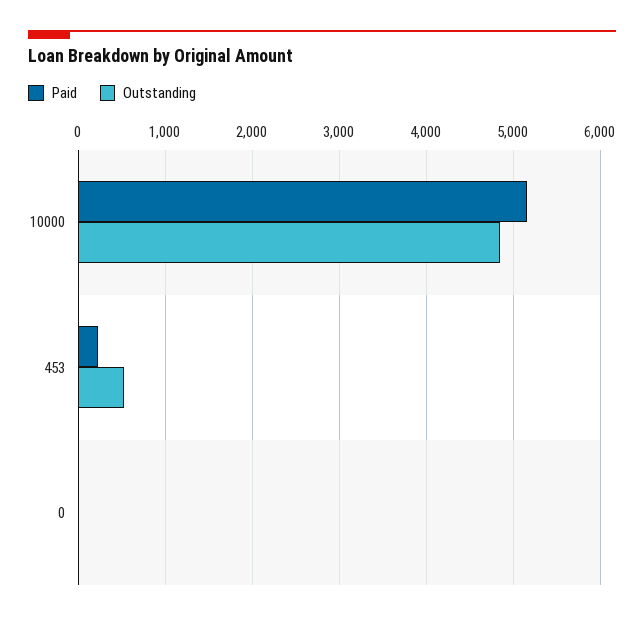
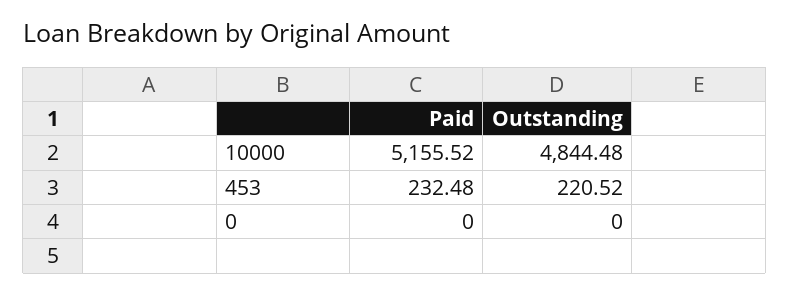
  {
    "Paid": {
      "10000": 5155.52,
      "453": 232.48,
      "0": 0
    },
    "Outstanding": {
      "10000": 4844.48,
-     "453": 500,
+     "453": 220.52,
      "0": 0
    }
  }

